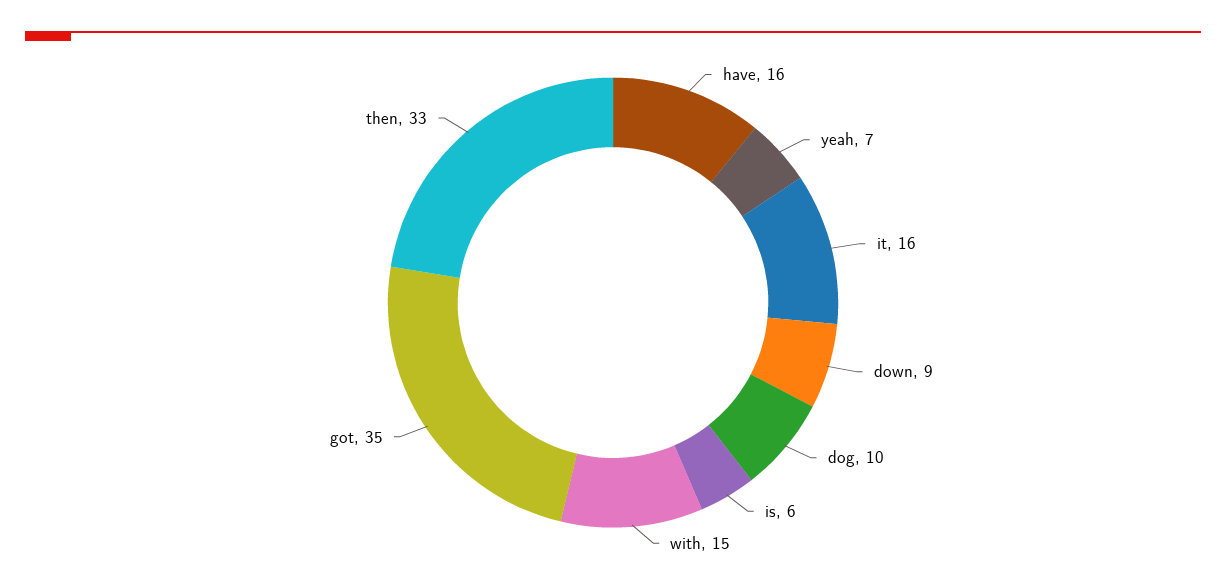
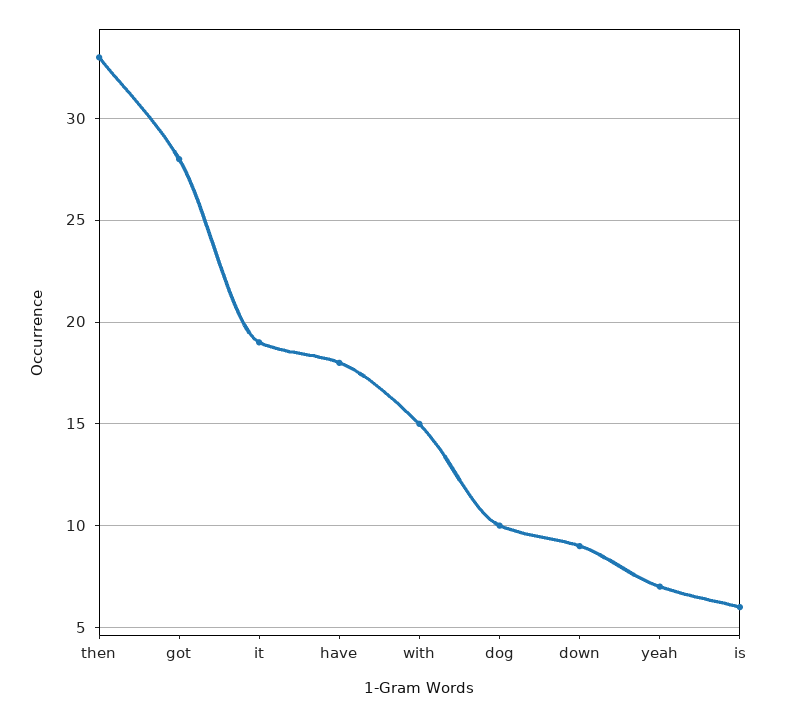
  {
-   "have": 16,
+   "have": 18,
    "yeah": 7,
-   "it": 16,
+   "it": 19,
    "down": 9,
    "dog": 10,
    "is": 6,
    "with": 15,
-   "got": 35,
+   "got": 28,
    "then": 33
  }

